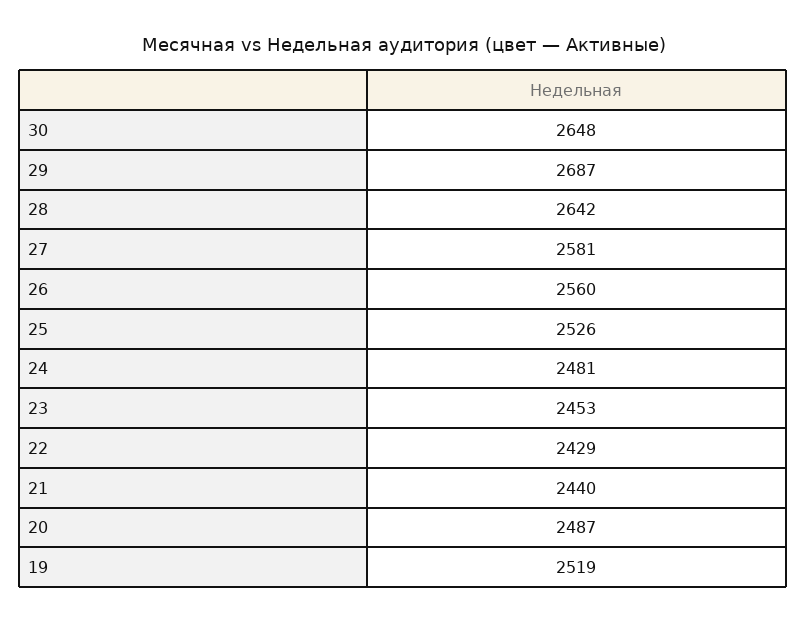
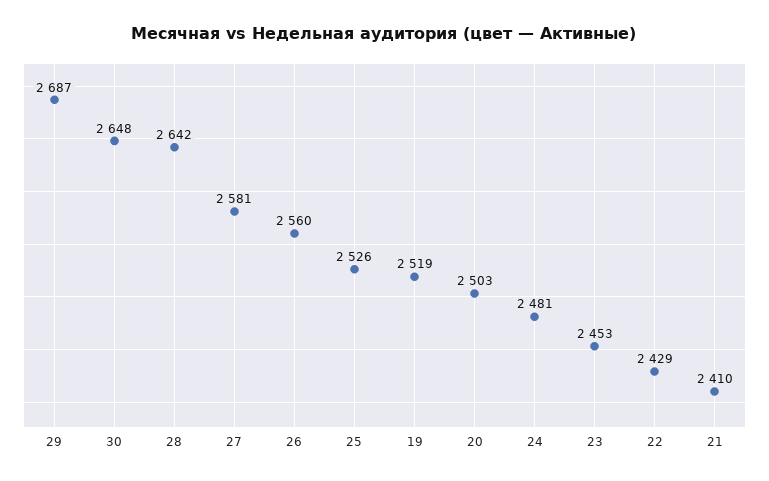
  {
    "30": 2648,
    "29": 2687,
    "28": 2642,
    "27": 2581,
    "26": 2560,
    "25": 2526,
    "24": 2481,
    "23": 2453,
    "22": 2429,
-   "21": 2440,
+   "21": 2410,
-   "20": 2487,
+   "20": 2503,
    "19": 2519
  }

